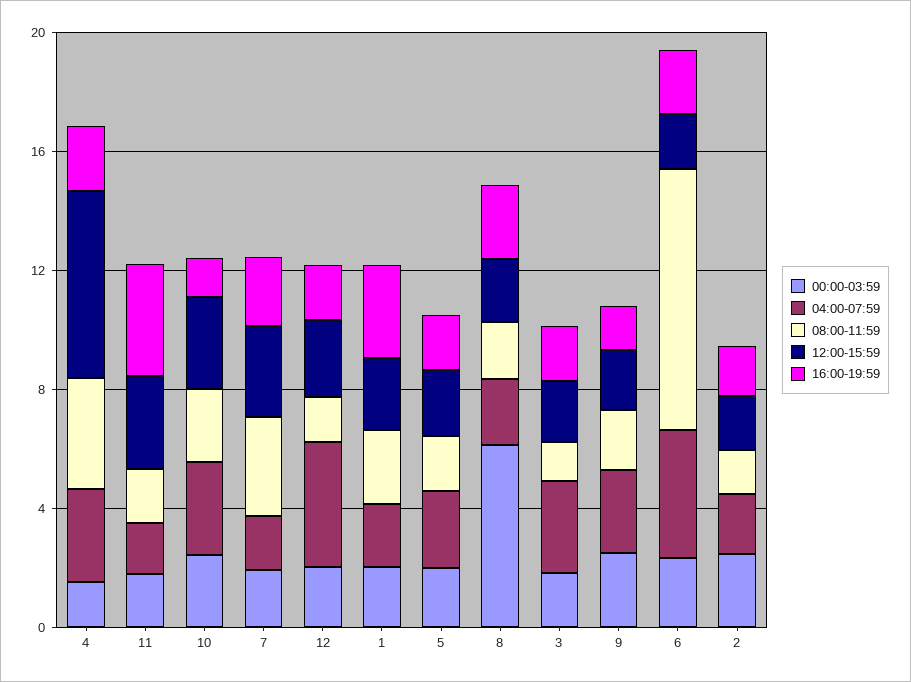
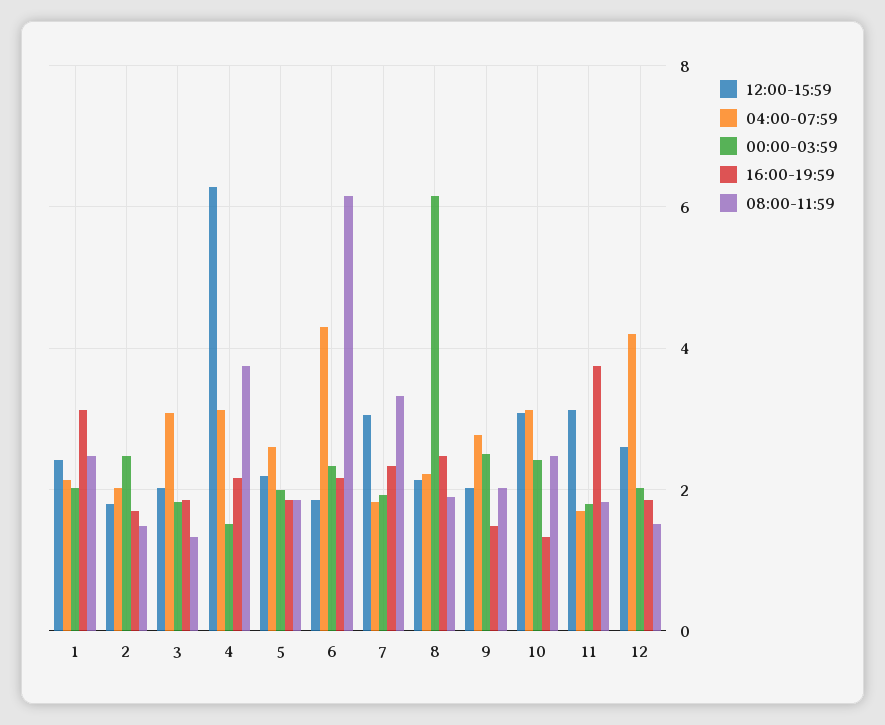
  {
    "00:00-03:59": {
      "4": 1.6,
      "11": 1.8,
      "10": 2.4,
      "7": 2,
      "12": 2,
      "1": 2,
      "5": 2,
      "8": 6.2,
      "3": 1.8,
      "9": 2.6,
      "6": 2.4,
      "2": 2.4
    },
    "04:00-07:59": {
      "4": 3.2,
      "11": 1.8,
      "10": 3.2,
      "7": 1.8,
      "12": 4.2,
      "1": 2.2,
      "5": 2.6,
      "8": 2.2,
      "3": 3,
      "9": 2.8,
      "6": 4.4,
      "2": 2
    },
    "08:00-11:59": {
      "4": 3.8,
      "11": 1.8,
      "10": 2.4,
      "7": 3.4,
      "12": 1.6,
      "1": 2.4,
      "5": 1.8,
      "8": 2,
      "3": 1.4,
      "9": 2,
-     "6": 9,
+     "6": 6.2,
      "2": 1.4
    },
    "12:00-15:59": {
      "4": 6.2,
      "11": 3.2,
      "10": 3,
      "7": 3,
      "12": 2.6,
      "1": 2.4,
      "5": 2.2,
      "8": 2.2,
      "3": 2,
      "9": 2,
      "6": 1.8,
      "2": 1.8
    },
    "16:00-19:59": {
      "4": 2.2,
      "11": 3.8,
      "10": 1.4,
      "7": 2.4,
      "12": 1.8,
      "1": 3.2,
      "5": 1.8,
      "8": 2.4,
      "3": 1.8,
      "9": 1.4,
      "6": 2.2,
      "2": 1.8
    }
  }

